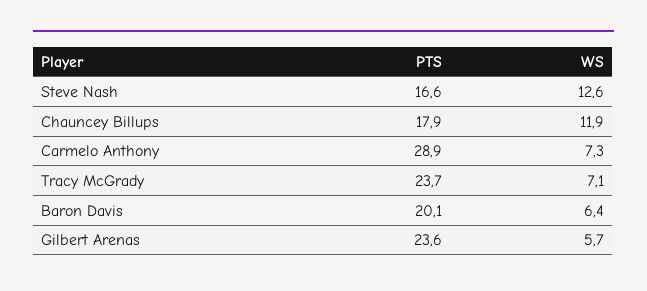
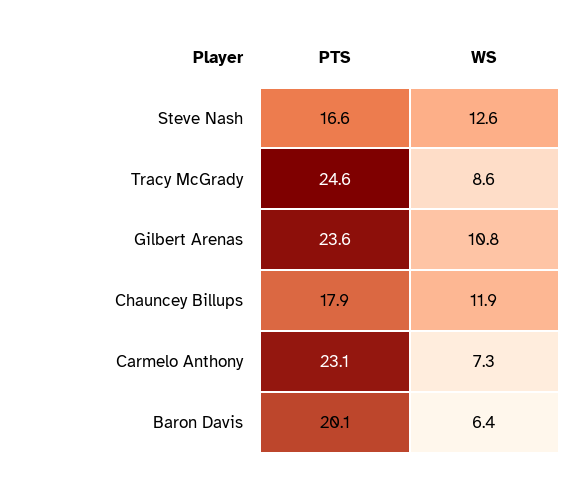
  {
    "PTS": {
      "Steve Nash": 16.6,
      "Chauncey Billups": 17.9,
-     "Carmelo Anthony": 28.9,
+     "Carmelo Anthony": 23.1,
-     "Tracy McGrady": 23.7,
+     "Tracy McGrady": 24.6,
      "Baron Davis": 20.1,
      "Gilbert Arenas": 23.6
    },
    "WS": {
      "Steve Nash": 12.6,
      "Chauncey Billups": 11.9,
      "Carmelo Anthony": 7.3,
-     "Tracy McGrady": 7.1,
+     "Tracy McGrady": 8.6,
      "Baron Davis": 6.4,
-     "Gilbert Arenas": 5.7
+     "Gilbert Arenas": 10.8
    }
  }

